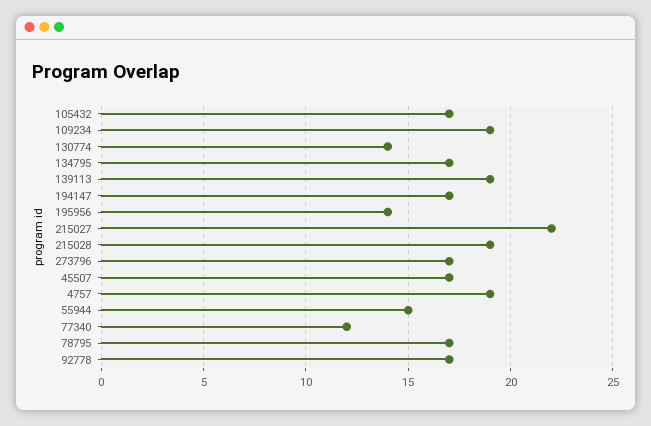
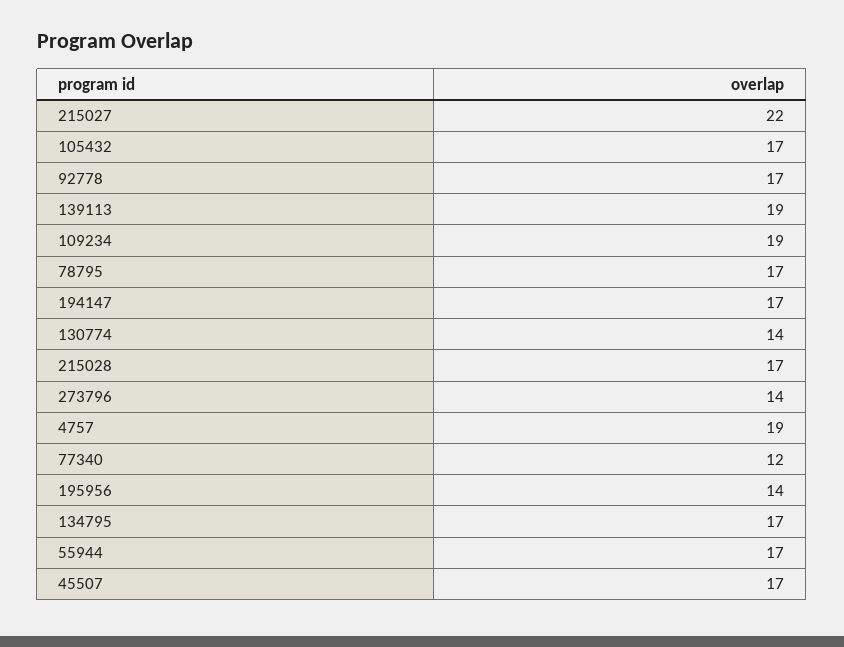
  {
    "105432": 17,
    "109234": 19,
    "130774": 14,
    "134795": 17,
    "139113": 19,
    "194147": 17,
    "195956": 14,
    "215027": 22,
-   "215028": 19,
+   "215028": 17,
-   "273796": 17,
+   "273796": 14,
    "45507": 17,
    "4757": 19,
-   "55944": 15,
+   "55944": 17,
    "77340": 12,
    "78795": 17,
    "92778": 17
  }

